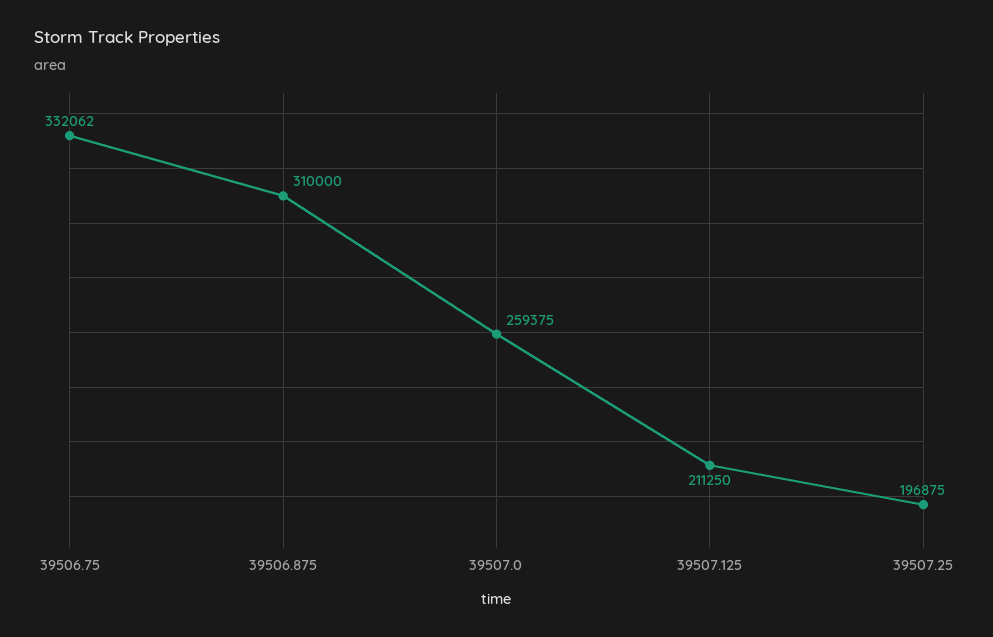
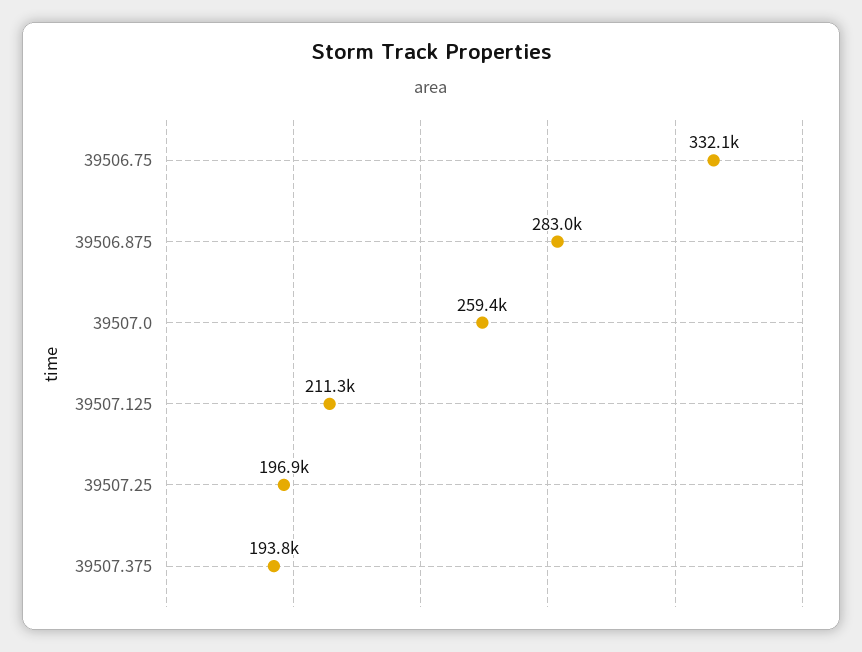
  {
    "39506.75": 332062,
-   "39506.875": 310000,
+   "39506.875": 283000,
    "39507.0": 259375,
    "39507.125": 211250,
-   "39507.25": 196875
+   "39507.25": 196875,
+   "39507.375": 193800
  }

